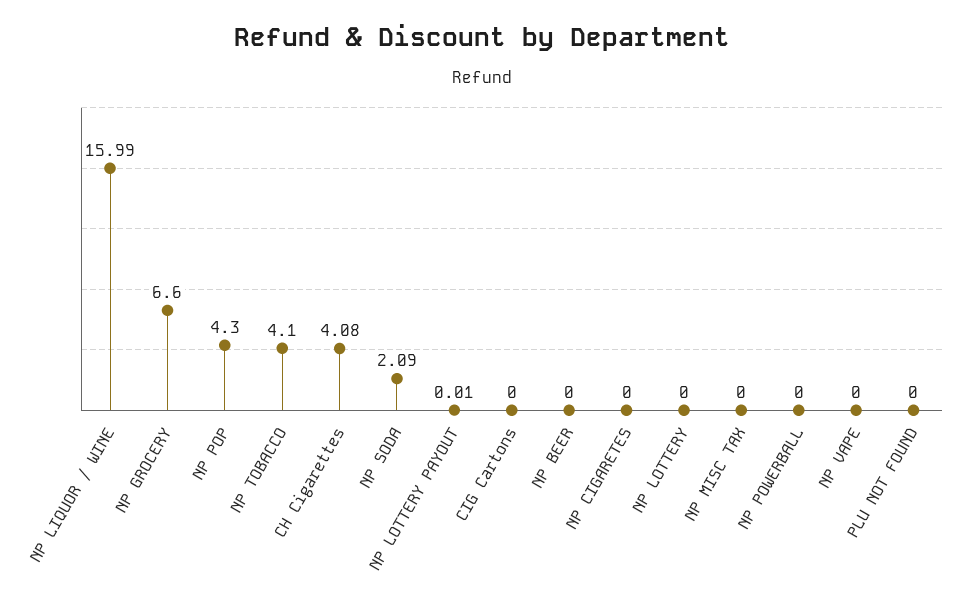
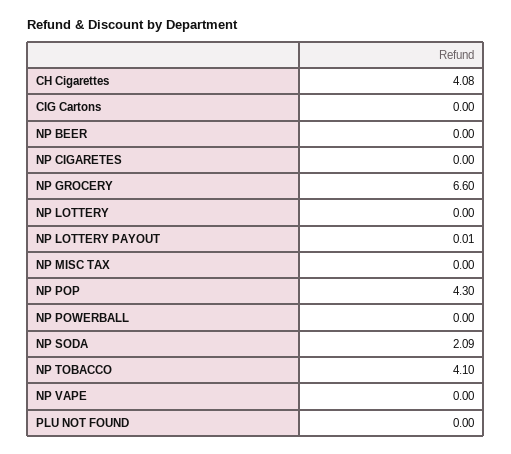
  {
-   "NP LIQUOR / WINE": 15.99,
    "NP GROCERY": 6.6,
    "NP POP": 4.3,
    "NP TOBACCO": 4.1,
    "CH Cigarettes": 4.08,
    "NP SODA": 2.09,
    "NP LOTTERY PAYOUT": 0.01,
    "CIG Cartons": 0,
    "NP BEER": 0,
    "NP CIGARETES": 0,
    "NP LOTTERY": 0,
    "NP MISC TAX": 0,
    "NP POWERBALL": 0,
    "NP VAPE": 0,
    "PLU NOT FOUND": 0
  }

